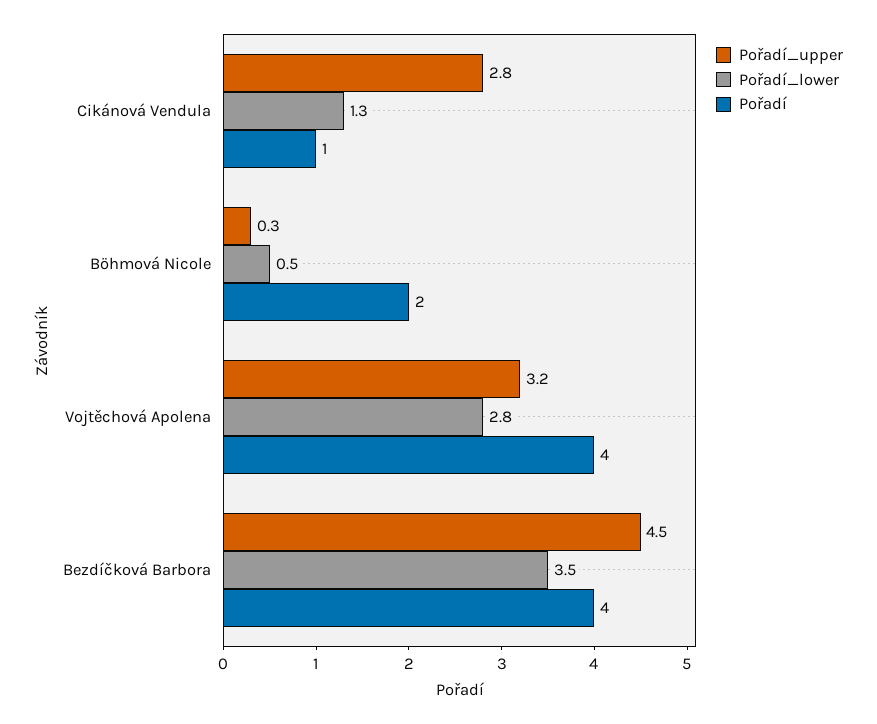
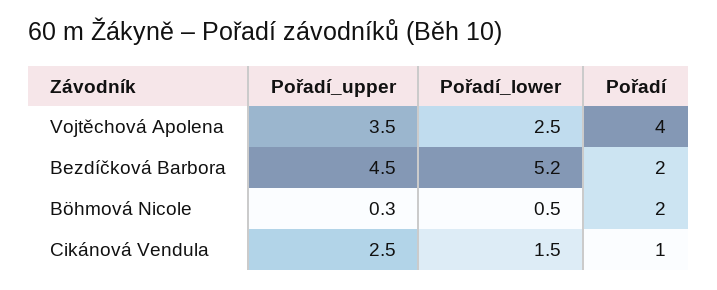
  {
    "Pořadí_upper": {
-     "Cikánová Vendula": 2.8,
+     "Cikánová Vendula": 2.5,
      "Böhmová Nicole": 0.3,
-     "Vojtěchová Apolena": 3.2,
+     "Vojtěchová Apolena": 3.5,
      "Bezdíčková Barbora": 4.5
    },
    "Pořadí_lower": {
-     "Cikánová Vendula": 1.3,
+     "Cikánová Vendula": 1.5,
      "Böhmová Nicole": 0.5,
-     "Vojtěchová Apolena": 2.8,
+     "Vojtěchová Apolena": 2.5,
-     "Bezdíčková Barbora": 3.5
+     "Bezdíčková Barbora": 5.2
    },
    "Pořadí": {
      "Cikánová Vendula": 1,
      "Böhmová Nicole": 2,
      "Vojtěchová Apolena": 4,
-     "Bezdíčková Barbora": 4
+     "Bezdíčková Barbora": 2
    }
  }

